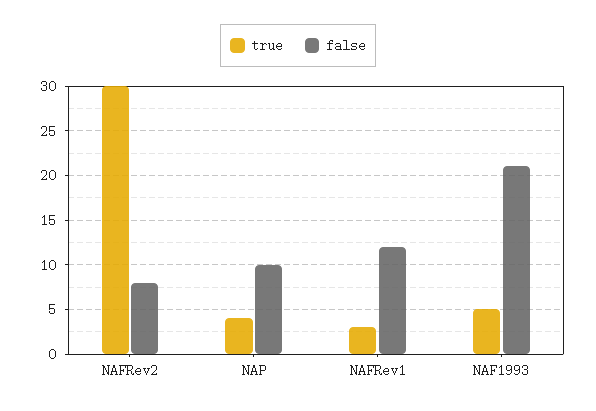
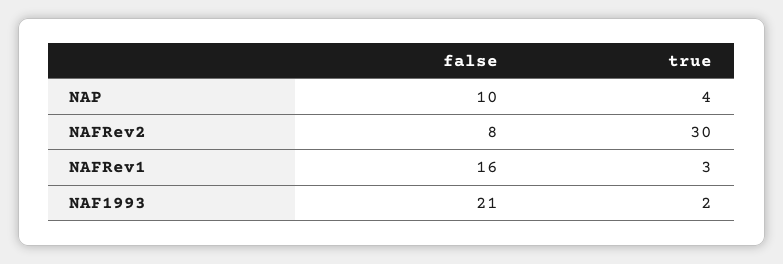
  {
    "true": {
      "NAFRev2": 30,
      "NAP": 4,
      "NAFRev1": 3,
-     "NAF1993": 5
+     "NAF1993": 2
    },
    "false": {
      "NAFRev2": 8,
      "NAP": 10,
-     "NAFRev1": 12,
+     "NAFRev1": 16,
      "NAF1993": 21
    }
  }

